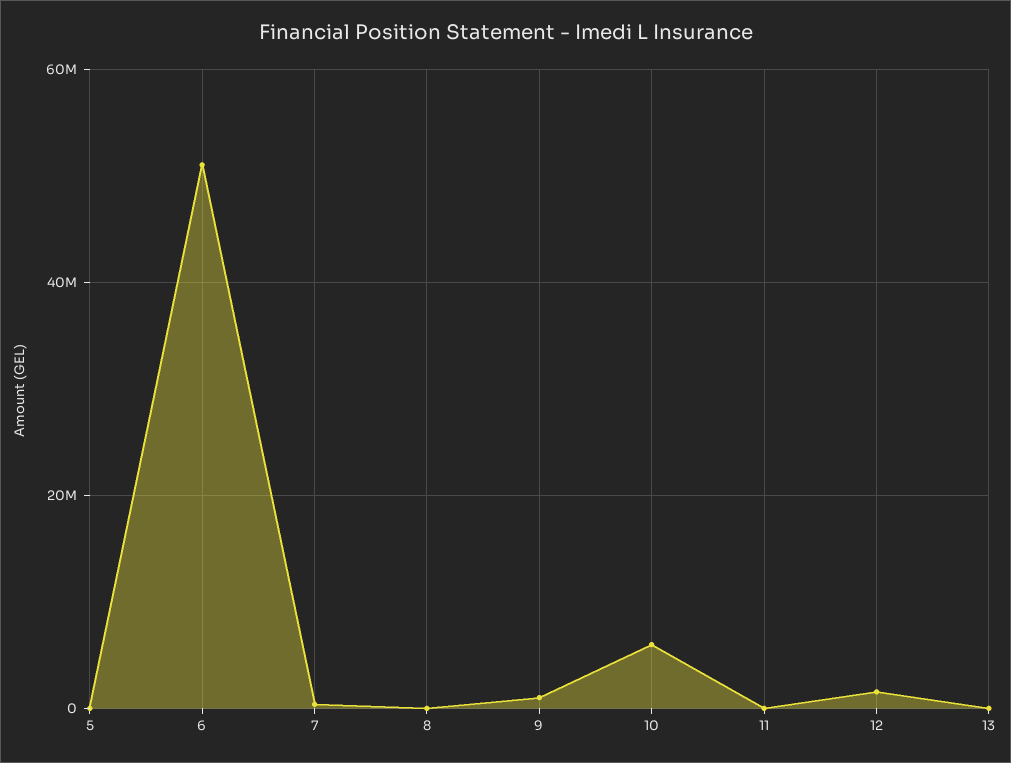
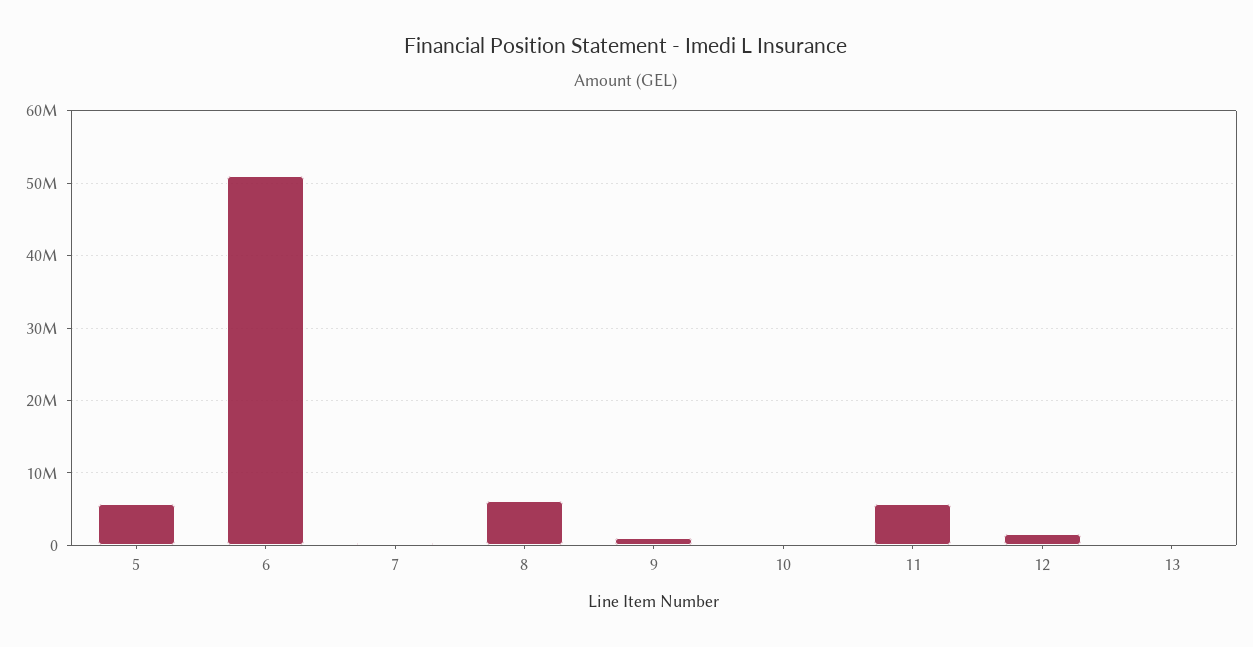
  {
-   "5": 0,
+   "5": 6000000,
    "6": 51000000,
    "7": 0,
-   "8": 0,
+   "8": 6000000,
    "9": 1000000,
-   "10": 6000000,
+   "10": 0,
-   "11": 0,
+   "11": 6000000,
    "12": 2000000,
    "13": 0
  }

